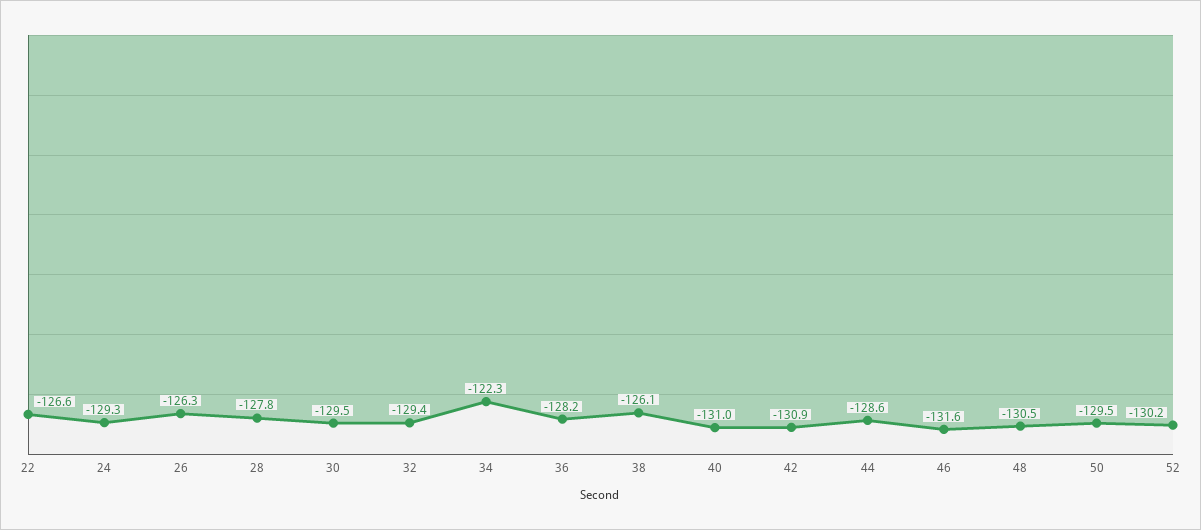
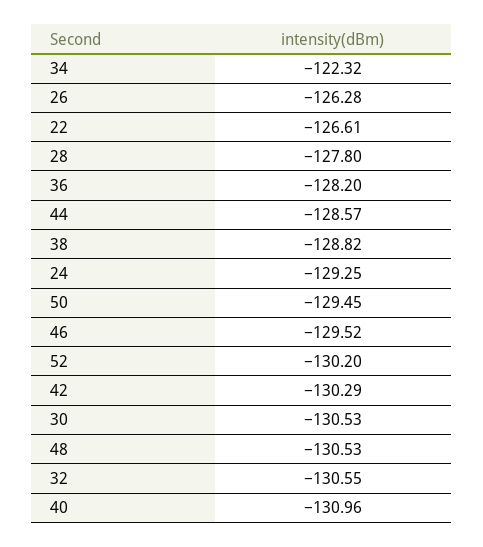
  {
    "22": -126.61,
    "24": -129.25,
    "26": -126.28,
    "28": -127.8,
-   "30": -129.5,
+   "30": -130.53,
-   "32": -129.4,
+   "32": -130.55,
    "34": -122.32,
    "36": -128.2,
-   "38": -126.1,
+   "38": -128.82,
    "40": -130.96,
-   "42": -130.9,
+   "42": -130.29,
    "44": -128.57,
-   "46": -131.6,
+   "46": -129.52,
    "48": -130.53,
    "50": -129.45,
    "52": -130.2
  }

